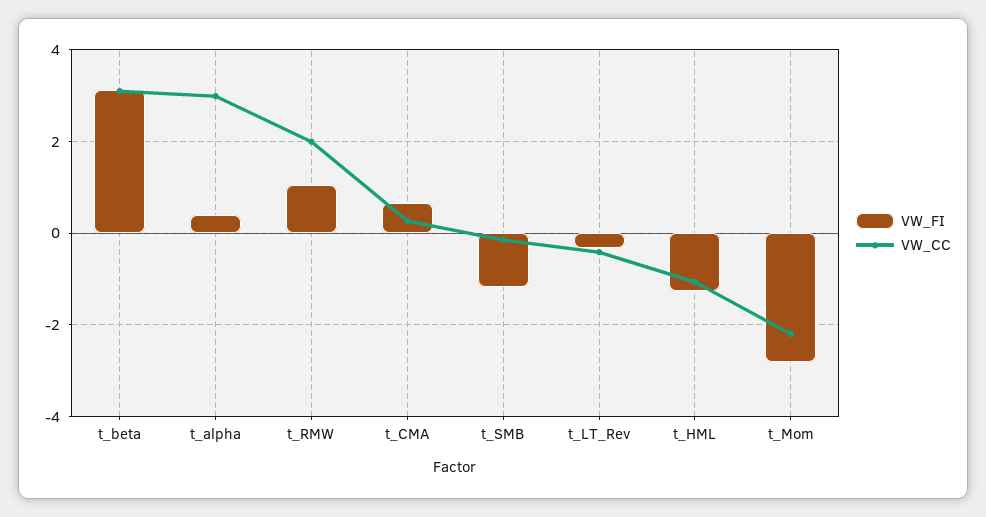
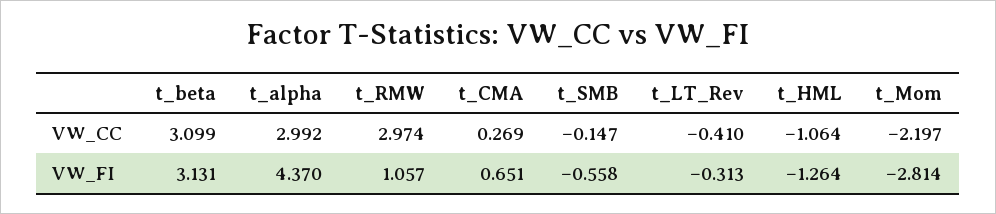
  {
    "VW_FI": {
      "t_beta": 3.131,
-     "t_alpha": 0.4,
+     "t_alpha": 4.37,
      "t_RMW": 1.057,
      "t_CMA": 0.651,
-     "t_SMB": -1.2,
+     "t_SMB": -0.558,
      "t_LT_Rev": -0.313,
      "t_HML": -1.264,
      "t_Mom": -2.814
    },
    "VW_CC": {
      "t_beta": 3.099,
      "t_alpha": 2.992,
-     "t_RMW": 2,
+     "t_RMW": 2.974,
      "t_CMA": 0.269,
      "t_SMB": -0.147,
      "t_LT_Rev": -0.41,
      "t_HML": -1.064,
      "t_Mom": -2.197
    }
  }

